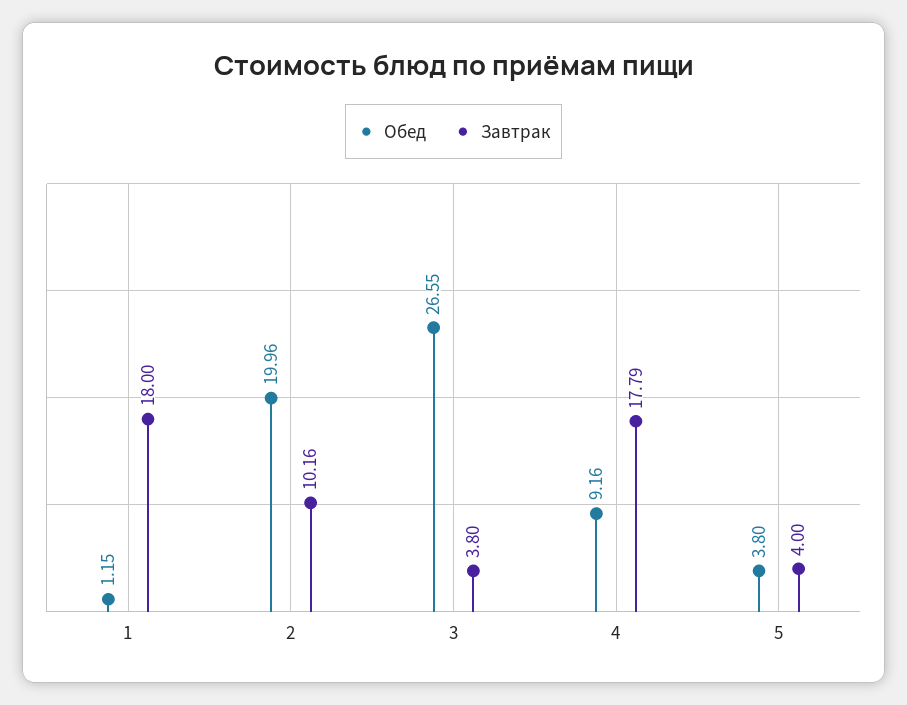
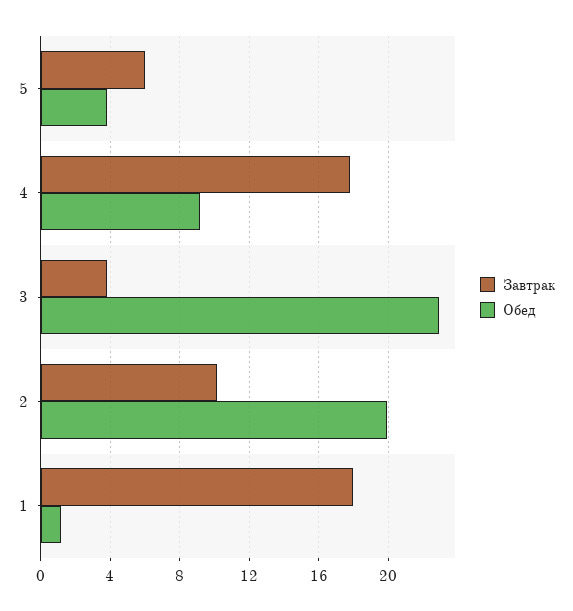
  {
    "Обед": {
      "1": 1.15,
      "2": 19.96,
-     "3": 26.55,
+     "3": 23,
      "4": 9.16,
      "5": 3.8
    },
    "Завтрак": {
      "1": 18,
      "2": 10.16,
      "3": 3.8,
      "4": 17.79,
-     "5": 4
+     "5": 6
    }
  }

